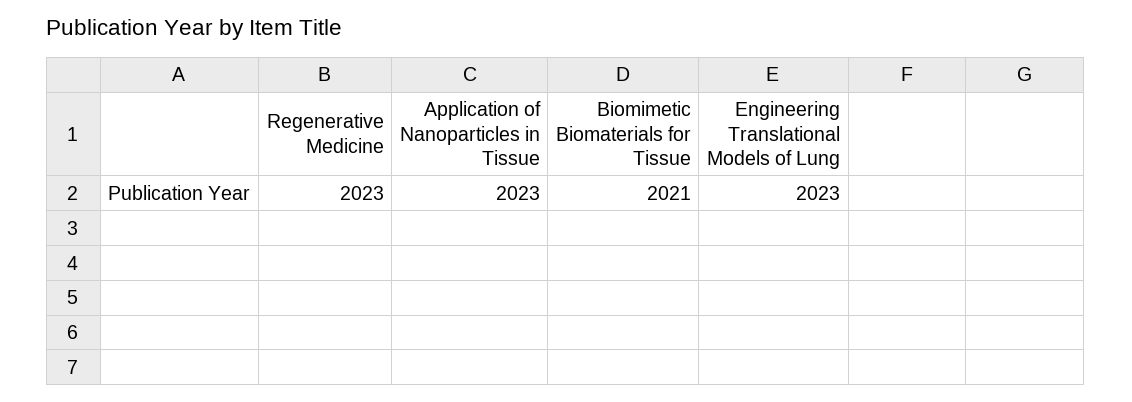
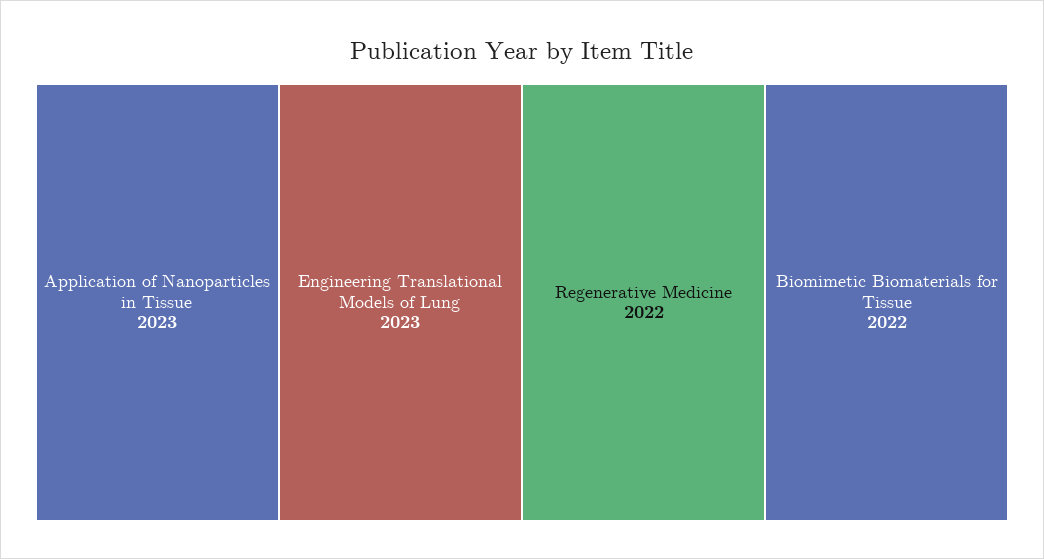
  {
-   "Regenerative Medicine": 2023,
+   "Regenerative Medicine": 2022,
    "Application of Nanoparticles in Tissue": 2023,
-   "Biomimetic Biomaterials for Tissue": 2021,
+   "Biomimetic Biomaterials for Tissue": 2022,
    "Engineering Translational Models of Lung": 2023
  }

